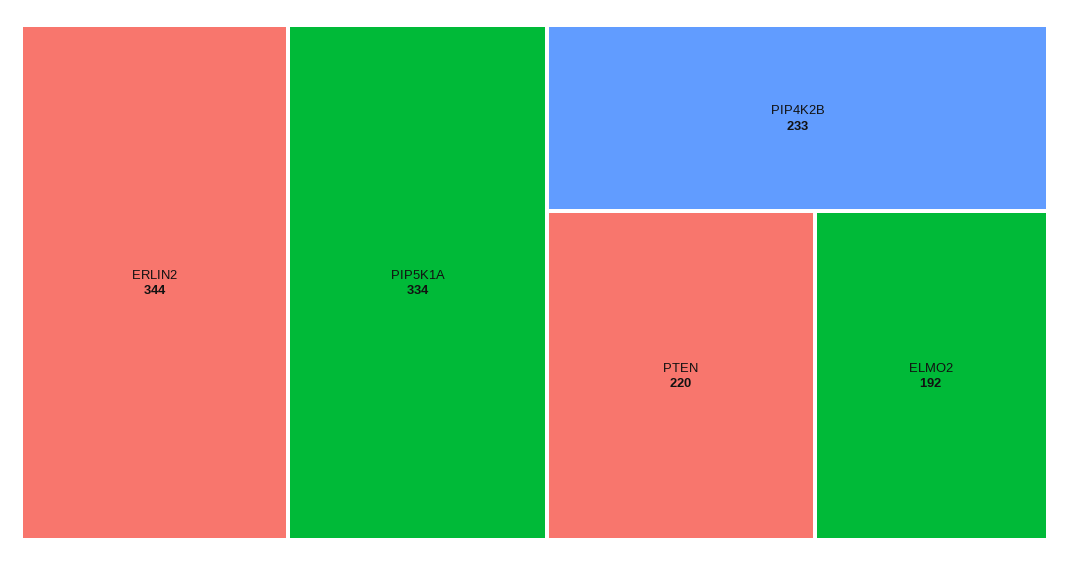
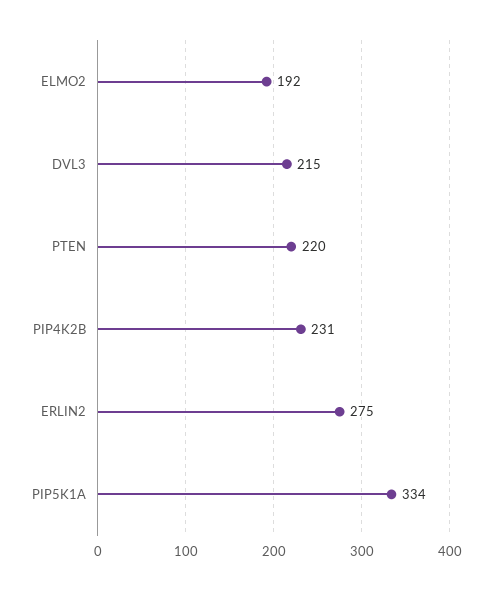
  {
-   "ERLIN2": 344,
+   "ERLIN2": 275,
    "PIP5K1A": 334,
-   "PIP4K2B": 233,
+   "PIP4K2B": 231,
    "PTEN": 220,
-   "ELMO2": 192
+   "ELMO2": 192,
+   "DVL3": 215
  }

